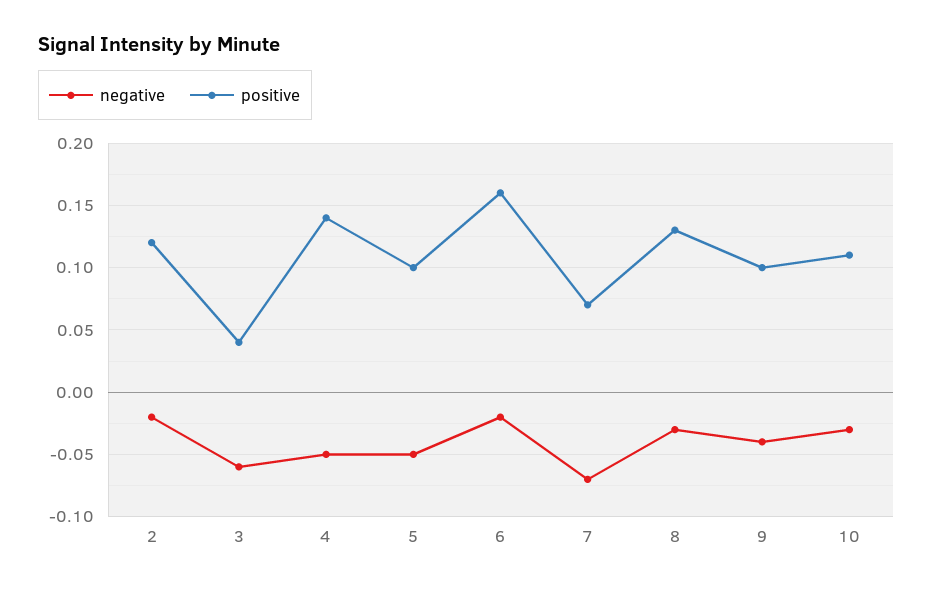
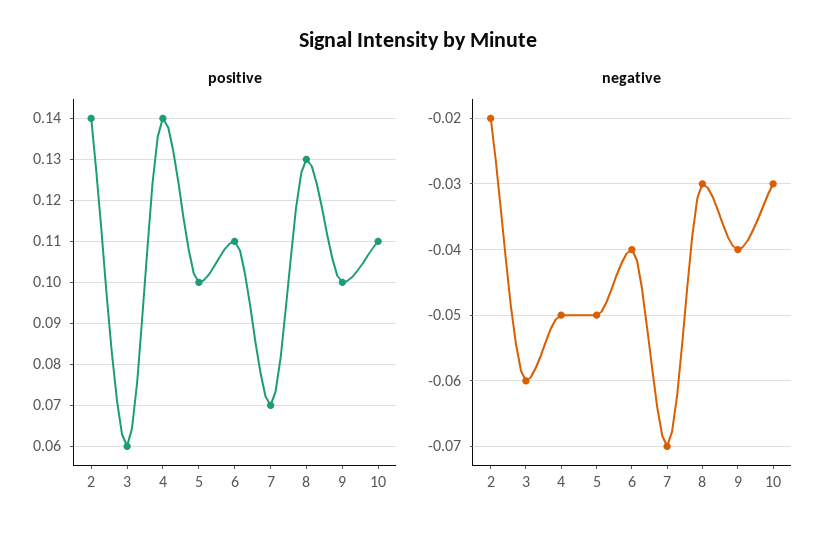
  {
    "negative": {
      "2": -0.02,
      "3": -0.06,
      "4": -0.05,
      "5": -0.05,
-     "6": -0.02,
+     "6": -0.04,
      "7": -0.07,
      "8": -0.03,
      "9": -0.04,
      "10": -0.03
    },
    "positive": {
-     "2": 0.12,
+     "2": 0.14,
-     "3": 0.04,
+     "3": 0.06,
      "4": 0.14,
      "5": 0.1,
-     "6": 0.16,
+     "6": 0.11,
      "7": 0.07,
      "8": 0.13,
      "9": 0.1,
      "10": 0.11
    }
  }

